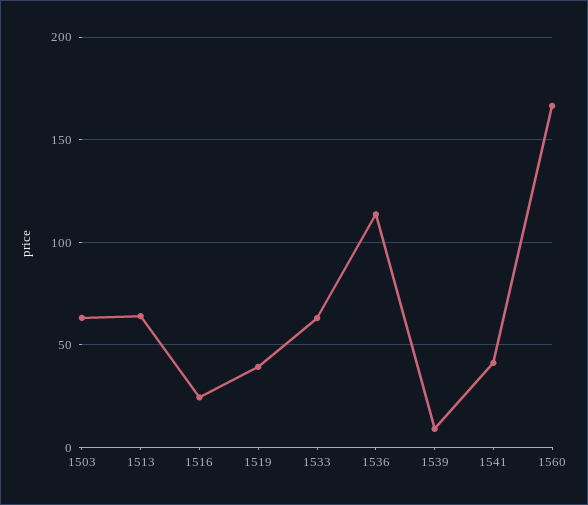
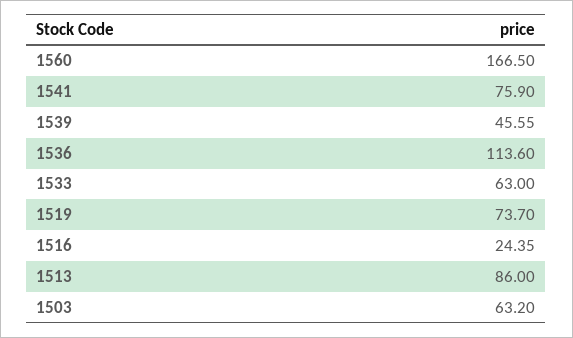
  {
    "1503": 63.2,
-   "1513": 65,
+   "1513": 86,
    "1516": 24.35,
-   "1519": 40,
+   "1519": 73.7,
    "1533": 63,
    "1536": 113.6,
-   "1539": 10,
+   "1539": 45.55,
-   "1541": 40,
+   "1541": 75.9,
    "1560": 166.5
  }

